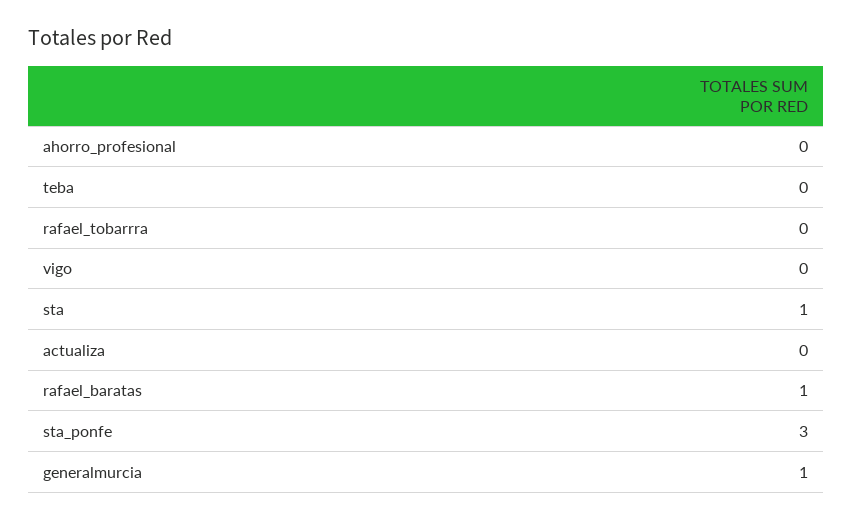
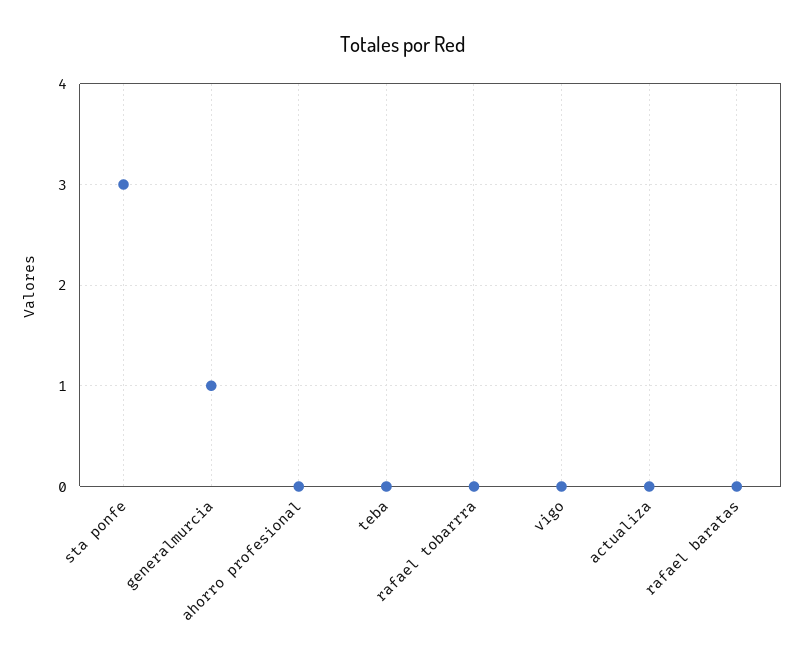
  {
    "ahorro_profesional": 0,
    "teba": 0,
    "rafael_tobarrra": 0,
    "vigo": 0,
-   "sta": 1,
    "actualiza": 0,
-   "rafael_baratas": 1,
+   "rafael_baratas": 0,
    "sta_ponfe": 3,
    "generalmurcia": 1
  }

